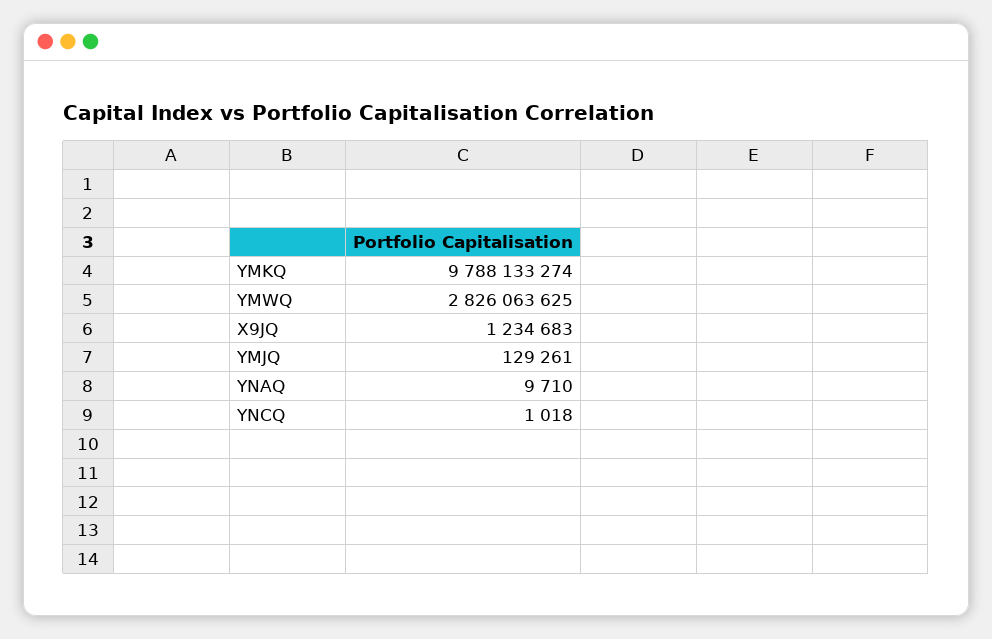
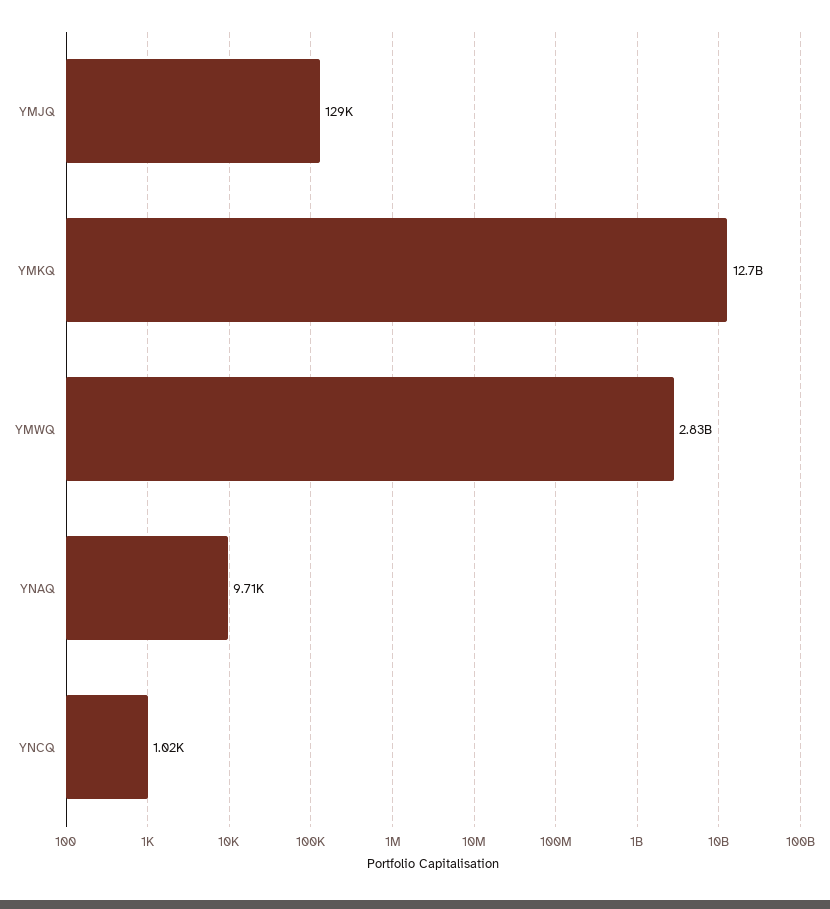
  {
-   "YMKQ": 9788133274,
+   "YMKQ": 12700000000,
    "YMWQ": 2826063625,
-   "X9JQ": 1234683,
    "YMJQ": 129261,
    "YNAQ": 9710,
    "YNCQ": 1018
  }

